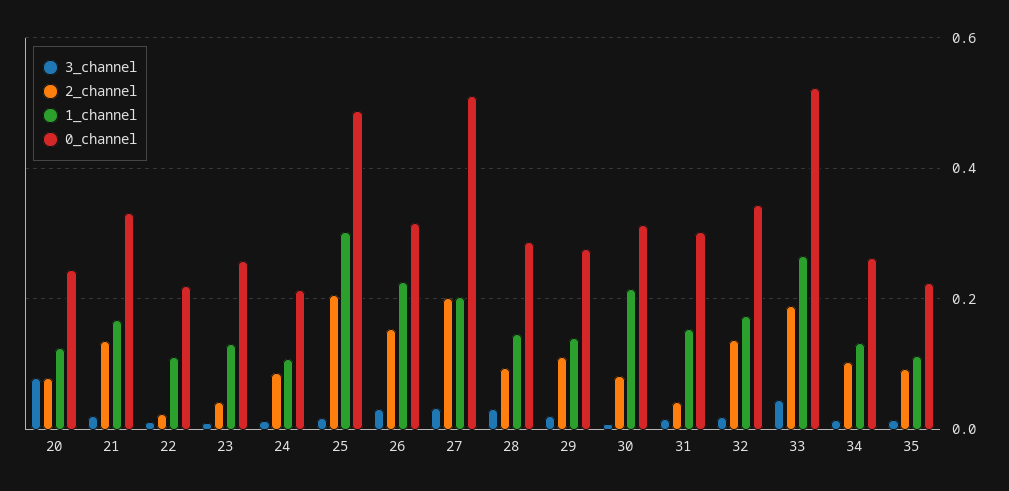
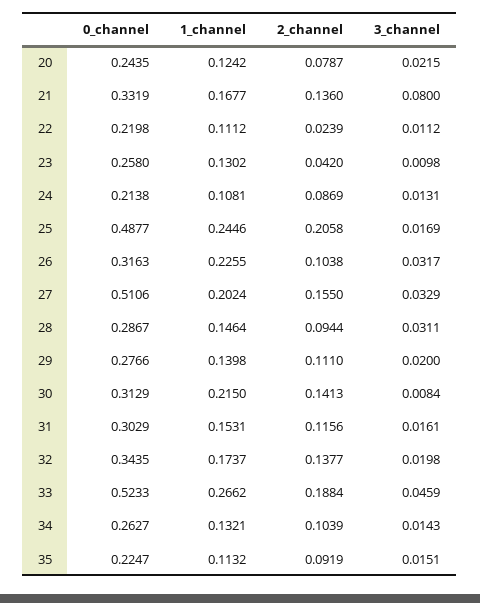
  {
    "3_channel": {
-     "20": 0.08,
+     "20": 0.0215,
-     "21": 0.02,
+     "21": 0.08,
      "22": 0.0112,
      "23": 0.0098,
      "24": 0.0131,
      "25": 0.0169,
      "26": 0.0317,
      "27": 0.0329,
      "28": 0.0311,
      "29": 0.02,
      "30": 0.0084,
      "31": 0.0161,
      "32": 0.0198,
      "33": 0.0459,
      "34": 0.0143,
      "35": 0.0151
    },
    "2_channel": {
      "20": 0.0787,
      "21": 0.136,
      "22": 0.0239,
      "23": 0.042,
      "24": 0.0869,
      "25": 0.2058,
-     "26": 0.16,
+     "26": 0.1038,
-     "27": 0.2,
+     "27": 0.155,
      "28": 0.0944,
      "29": 0.111,
-     "30": 0.08,
+     "30": 0.1413,
-     "31": 0.04,
+     "31": 0.1156,
      "32": 0.1377,
      "33": 0.1884,
      "34": 0.1039,
      "35": 0.0919
    },
    "1_channel": {
      "20": 0.1242,
      "21": 0.1677,
      "22": 0.1112,
      "23": 0.1302,
      "24": 0.1081,
-     "25": 0.3,
+     "25": 0.2446,
      "26": 0.2255,
      "27": 0.2024,
      "28": 0.1464,
      "29": 0.1398,
      "30": 0.215,
      "31": 0.1531,
      "32": 0.1737,
      "33": 0.2662,
      "34": 0.1321,
      "35": 0.1132
    },
    "0_channel": {
      "20": 0.2435,
      "21": 0.3319,
      "22": 0.2198,
      "23": 0.258,
      "24": 0.2138,
      "25": 0.4877,
      "26": 0.3163,
      "27": 0.5106,
      "28": 0.2867,
      "29": 0.2766,
      "30": 0.3129,
      "31": 0.3029,
      "32": 0.3435,
      "33": 0.5233,
      "34": 0.2627,
      "35": 0.2247
    }
  }

